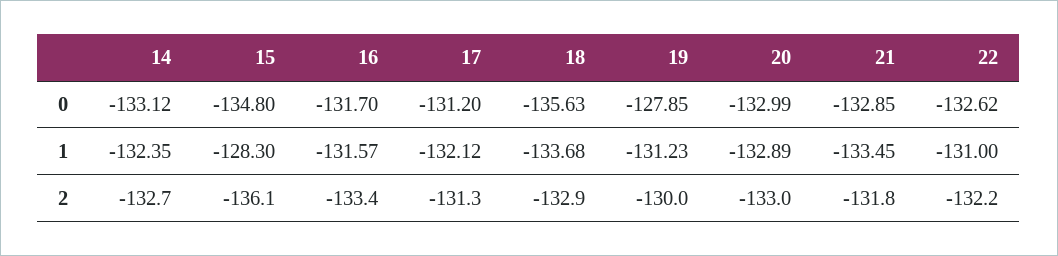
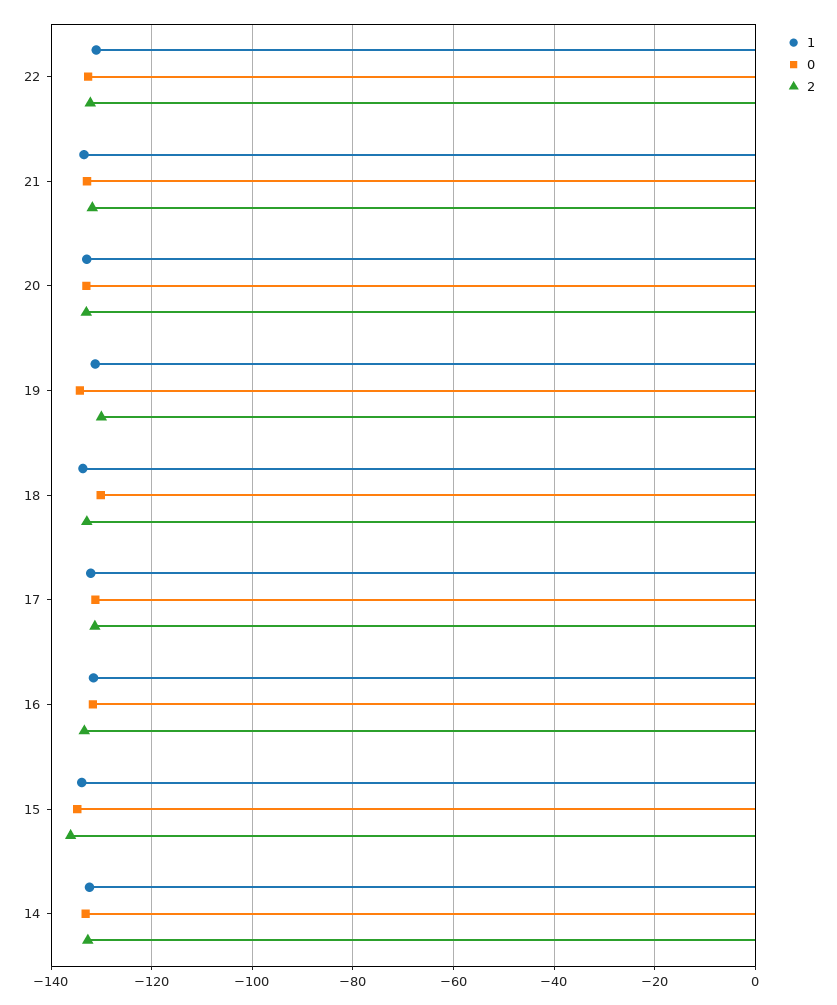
  {
    "0": {
      "14": -133.12,
      "15": -134.8,
      "16": -131.7,
      "17": -131.2,
-     "18": -135.63,
+     "18": -130,
-     "19": -127.85,
+     "19": -134,
      "20": -132.99,
      "21": -132.85,
      "22": -132.62
    },
    "1": {
      "14": -132.35,
-     "15": -128.3,
+     "15": -134,
      "16": -131.57,
      "17": -132.12,
      "18": -133.68,
      "19": -131.23,
      "20": -132.89,
      "21": -133.45,
      "22": -131
    },
    "2": {
      "14": -132.7,
      "15": -136.1,
      "16": -133.4,
      "17": -131.3,
      "18": -132.9,
      "19": -130,
      "20": -133,
      "21": -131.8,
      "22": -132.2
    }
  }

